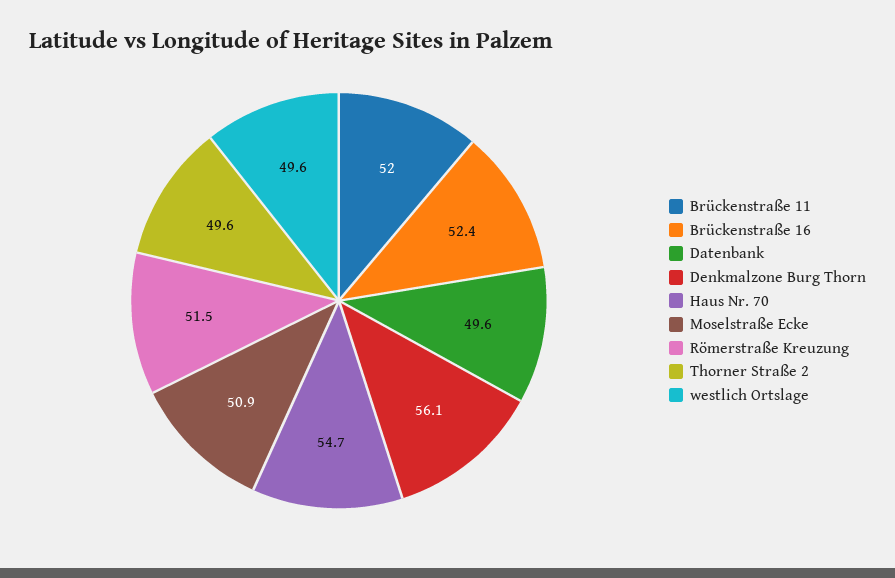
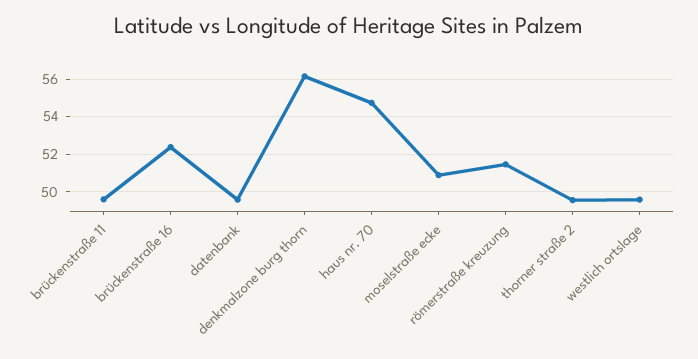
  {
-   "Brückenstraße 11": 52,
+   "Brückenstraße 11": 49.5,
    "Brückenstraße 16": 52.4,
    "Datenbank": 49.6,
    "Denkmalzone Burg Thorn": 56.1,
    "Haus Nr. 70": 54.7,
    "Moselstraße Ecke": 50.9,
    "Römerstraße Kreuzung": 51.5,
    "Thorner Straße 2": 49.6,
    "westlich Ortslage": 49.6
  }

